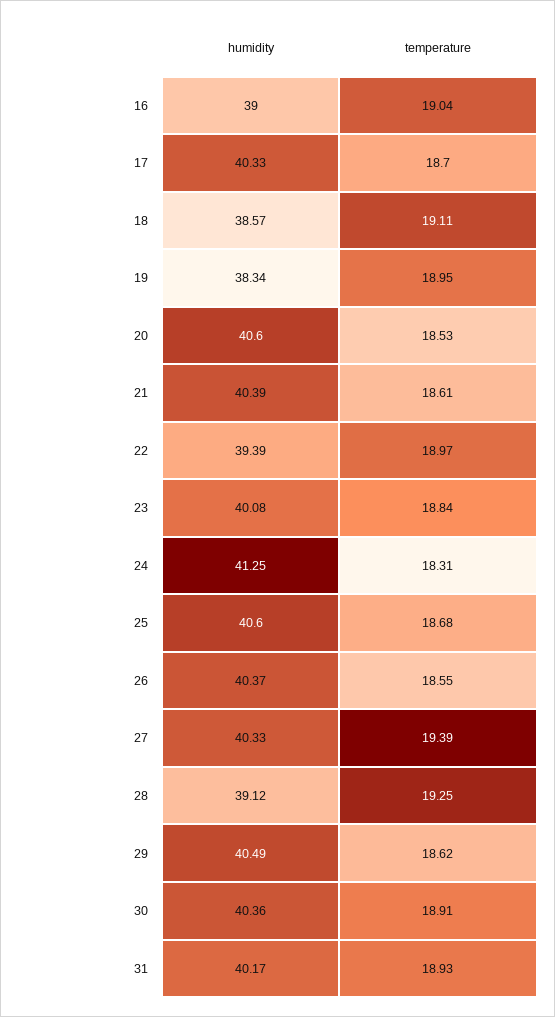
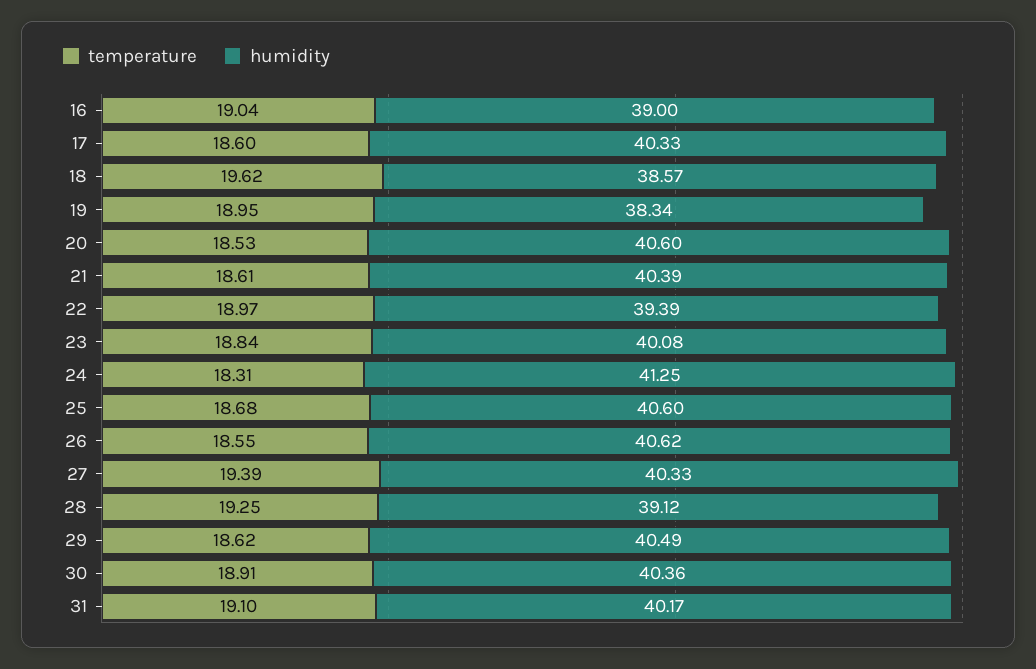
  {
    "humidity": {
      "16": 39,
      "17": 40.33,
      "18": 38.57,
      "19": 38.34,
      "20": 40.6,
      "21": 40.39,
      "22": 39.39,
      "23": 40.08,
      "24": 41.25,
      "25": 40.6,
-     "26": 40.37,
+     "26": 40.62,
      "27": 40.33,
      "28": 39.12,
      "29": 40.49,
      "30": 40.36,
      "31": 40.17
    },
    "temperature": {
      "16": 19.04,
-     "17": 18.7,
+     "17": 18.6,
-     "18": 19.11,
+     "18": 19.62,
      "19": 18.95,
      "20": 18.53,
      "21": 18.61,
      "22": 18.97,
      "23": 18.84,
      "24": 18.31,
      "25": 18.68,
      "26": 18.55,
      "27": 19.39,
      "28": 19.25,
      "29": 18.62,
      "30": 18.91,
-     "31": 18.93
+     "31": 19.1
    }
  }

